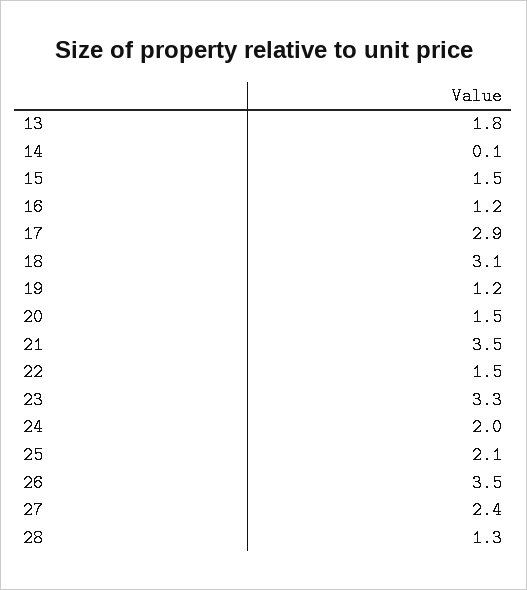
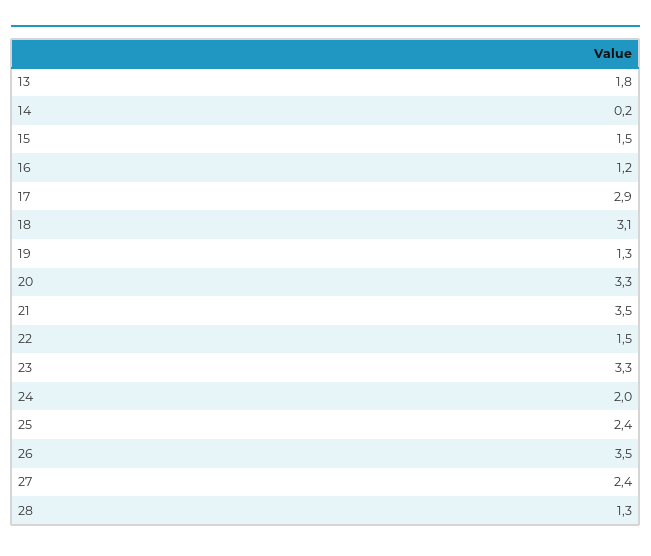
  {
    "13": 1.8,
-   "14": 0.1,
+   "14": 0.2,
    "15": 1.5,
    "16": 1.2,
    "17": 2.9,
    "18": 3.1,
-   "19": 1.2,
+   "19": 1.3,
-   "20": 1.5,
+   "20": 3.3,
    "21": 3.5,
    "22": 1.5,
    "23": 3.3,
    "24": 2,
-   "25": 2.1,
+   "25": 2.4,
    "26": 3.5,
    "27": 2.4,
    "28": 1.3
  }

